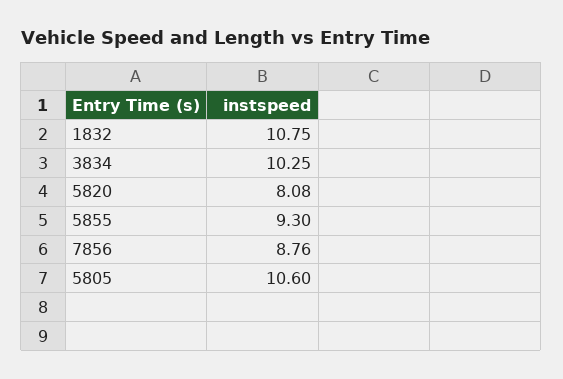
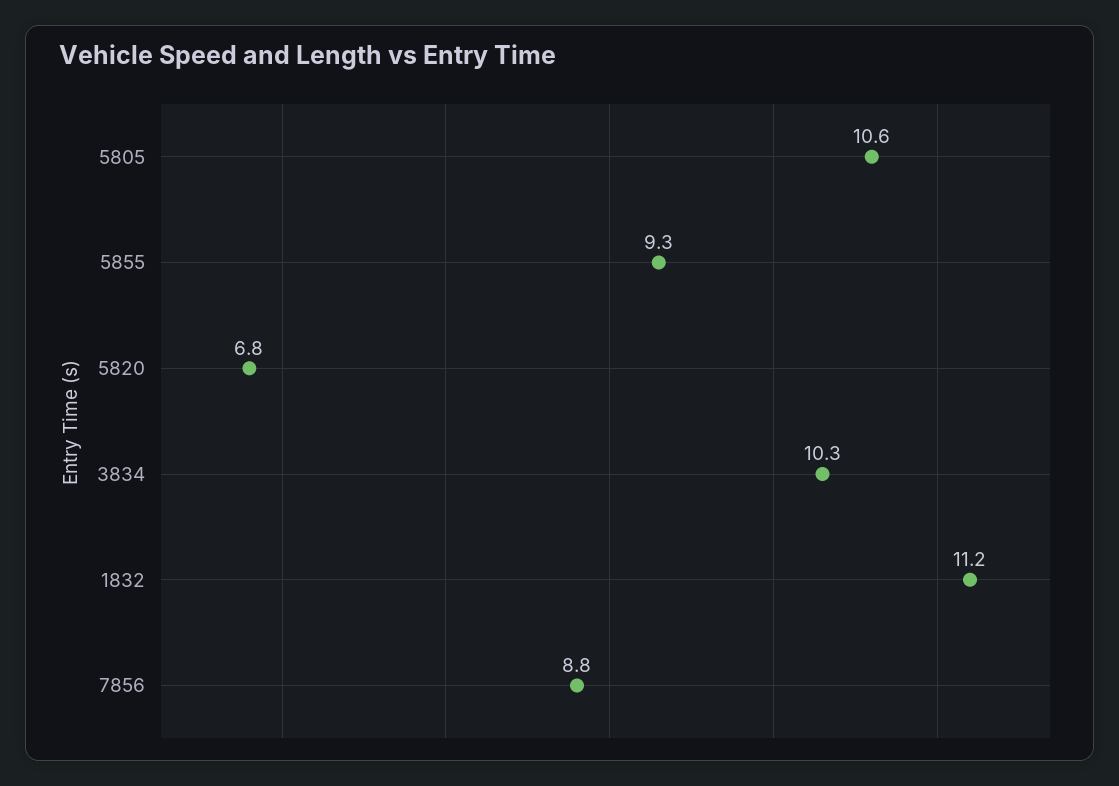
  {
-   "1832": 10.75,
+   "1832": 11.2,
    "3834": 10.25,
-   "5820": 8.08,
+   "5820": 6.8,
    "5855": 9.3,
    "7856": 8.76,
    "5805": 10.6
  }

